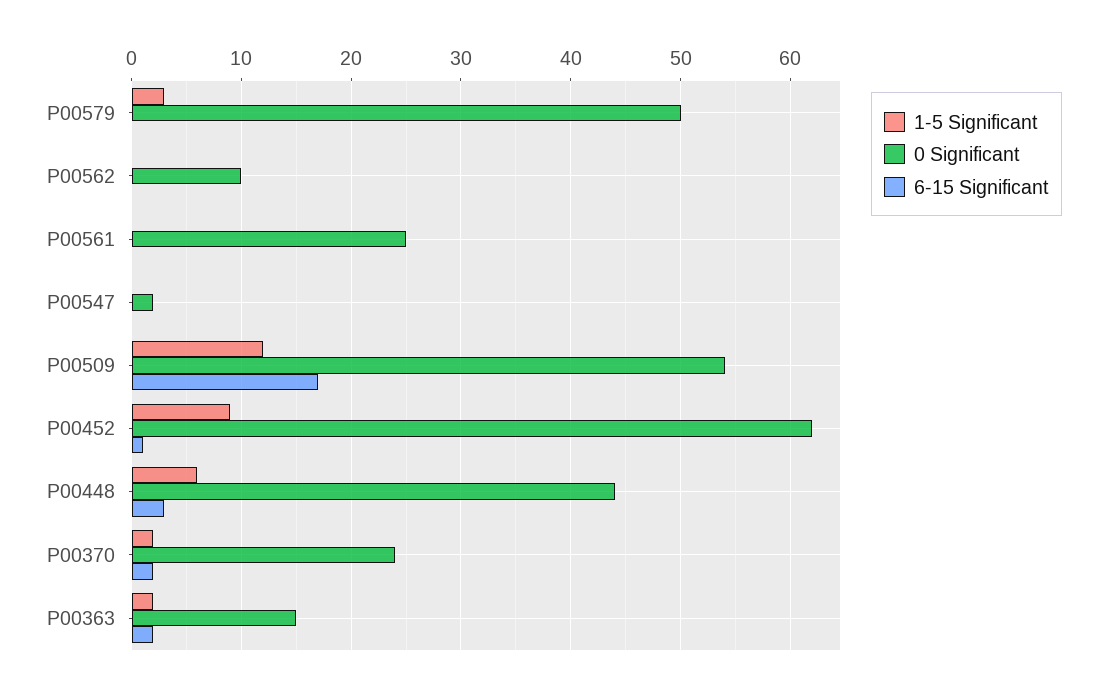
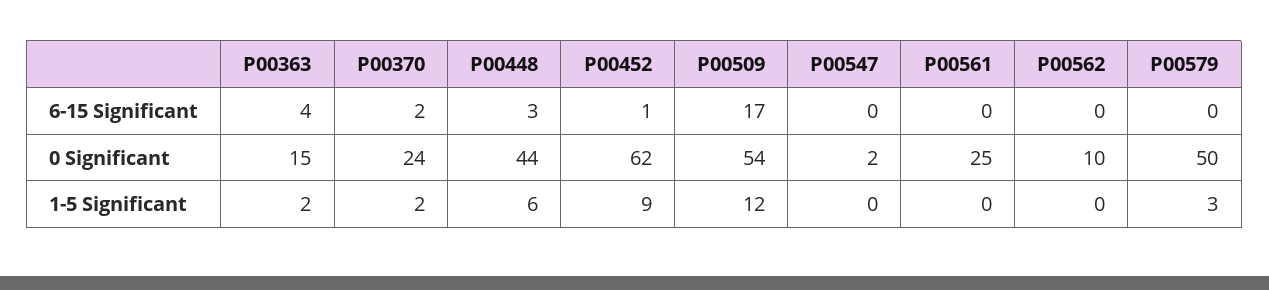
  {
    "1-5 Significant": {
      "P00579": 3,
      "P00562": 0,
      "P00561": 0,
      "P00547": 0,
      "P00509": 12,
      "P00452": 9,
      "P00448": 6,
      "P00370": 2,
      "P00363": 2
    },
    "0 Significant": {
      "P00579": 50,
      "P00562": 10,
      "P00561": 25,
      "P00547": 2,
      "P00509": 54,
      "P00452": 62,
      "P00448": 44,
      "P00370": 24,
      "P00363": 15
    },
    "6-15 Significant": {
      "P00579": 0,
      "P00562": 0,
      "P00561": 0,
      "P00547": 0,
      "P00509": 17,
      "P00452": 1,
      "P00448": 3,
      "P00370": 2,
-     "P00363": 2
+     "P00363": 4
    }
  }

